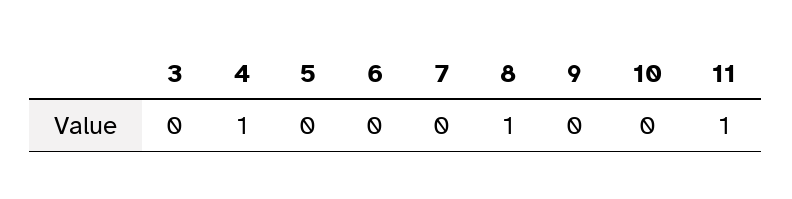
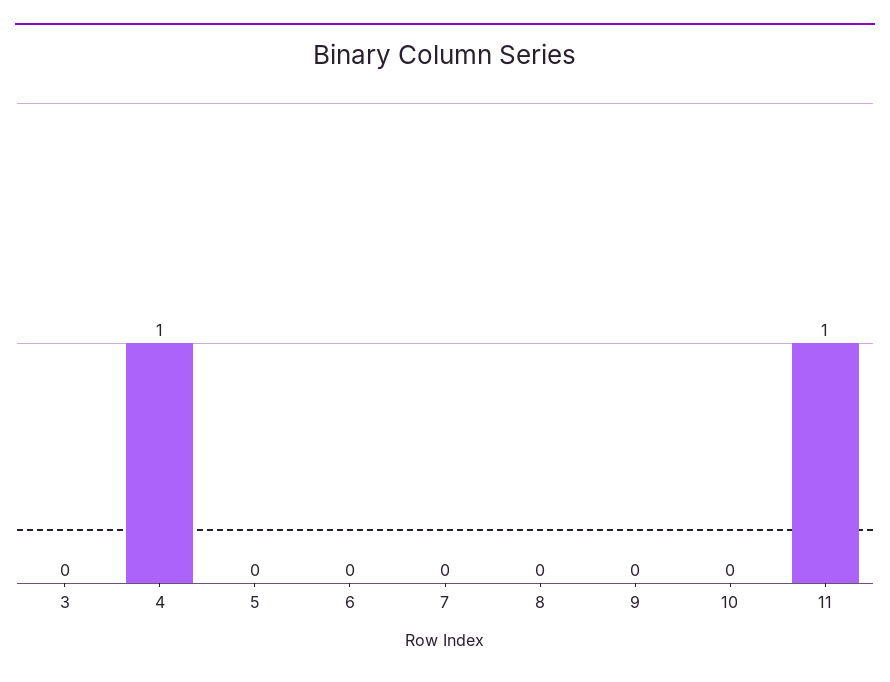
  {
    "3": 0,
    "4": 1,
    "5": 0,
    "6": 0,
    "7": 0,
-   "8": 1,
+   "8": 0,
    "9": 0,
    "10": 0,
    "11": 1
  }

